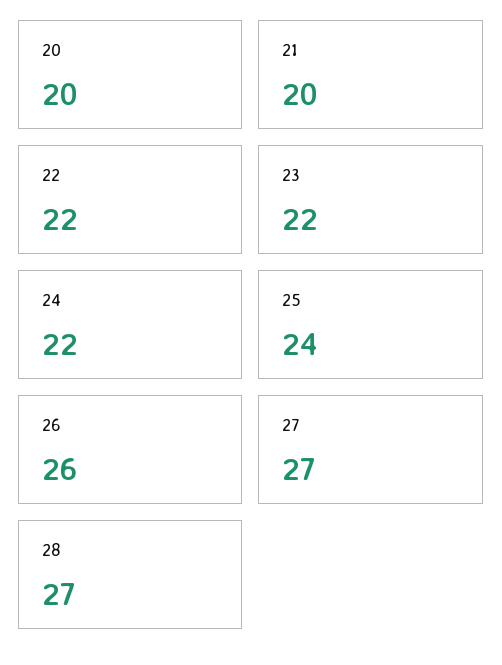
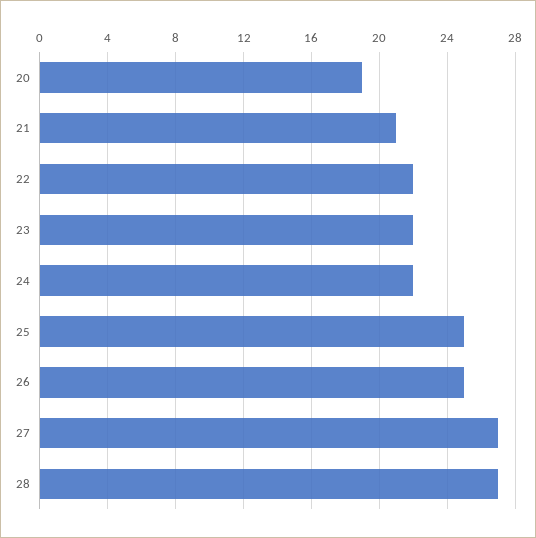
  {
-   "20": 20,
+   "20": 19,
-   "21": 20,
+   "21": 21,
    "22": 22,
    "23": 22,
    "24": 22,
-   "25": 24,
+   "25": 25,
-   "26": 26,
+   "26": 25,
    "27": 27,
    "28": 27
  }

